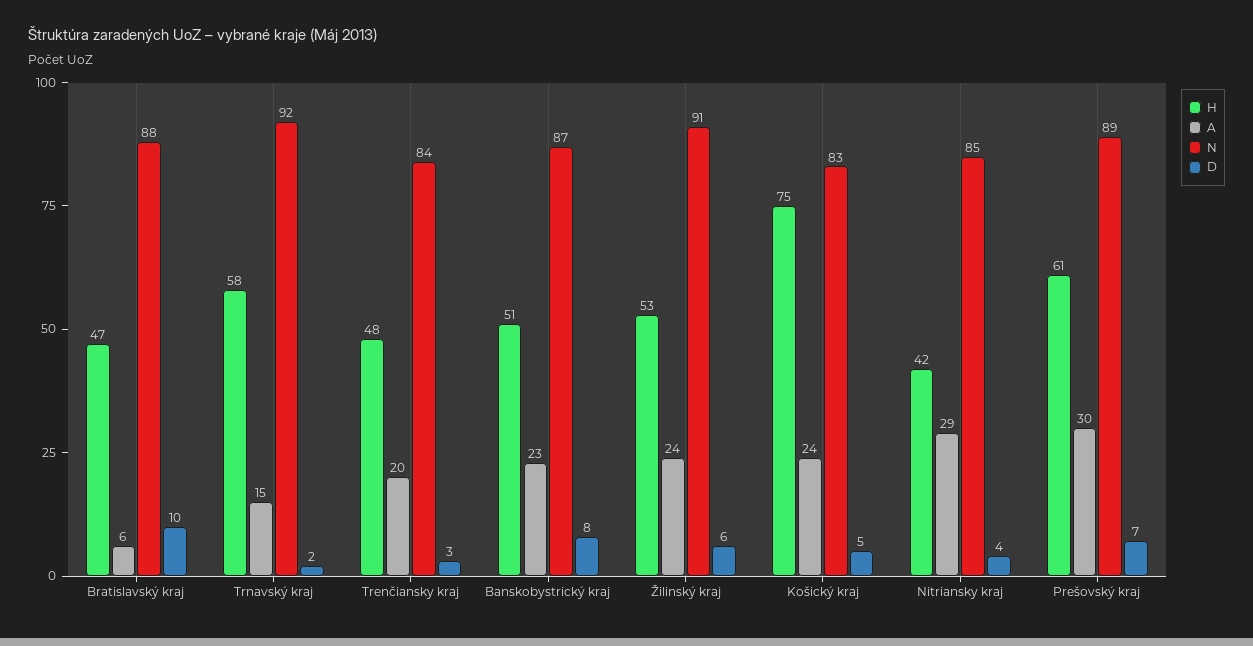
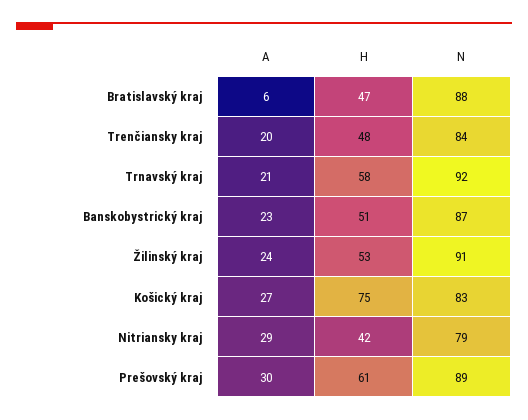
  {
    "H": {
      "Bratislavský kraj": 47,
      "Trnavský kraj": 58,
      "Trenčiansky kraj": 48,
      "Banskobystrický kraj": 51,
      "Žilinský kraj": 53,
      "Košický kraj": 75,
      "Nitriansky kraj": 42,
      "Prešovský kraj": 61
    },
    "A": {
      "Bratislavský kraj": 6,
-     "Trnavský kraj": 15,
+     "Trnavský kraj": 21,
      "Trenčiansky kraj": 20,
      "Banskobystrický kraj": 23,
      "Žilinský kraj": 24,
-     "Košický kraj": 24,
+     "Košický kraj": 27,
      "Nitriansky kraj": 29,
      "Prešovský kraj": 30
    },
    "N": {
      "Bratislavský kraj": 88,
      "Trnavský kraj": 92,
      "Trenčiansky kraj": 84,
      "Banskobystrický kraj": 87,
      "Žilinský kraj": 91,
      "Košický kraj": 83,
-     "Nitriansky kraj": 85,
+     "Nitriansky kraj": 79,
      "Prešovský kraj": 89
-   },
+   }
-   "D": {
-     "Bratislavský kraj": 10,
-     "Trnavský kraj": 2,
-     "Trenčiansky kraj": 3,
-     "Banskobystrický kraj": 8,
-     "Žilinský kraj": 6,
-     "Košický kraj": 5,
-     "Nitriansky kraj": 4,
-     "Prešovský kraj": 7
-   }
  }

